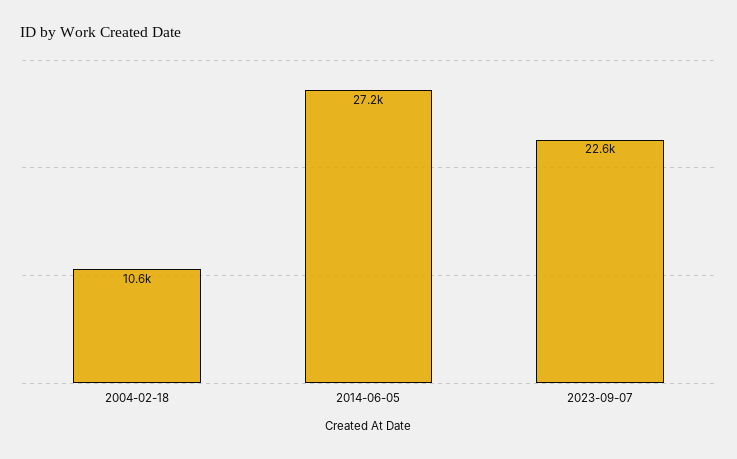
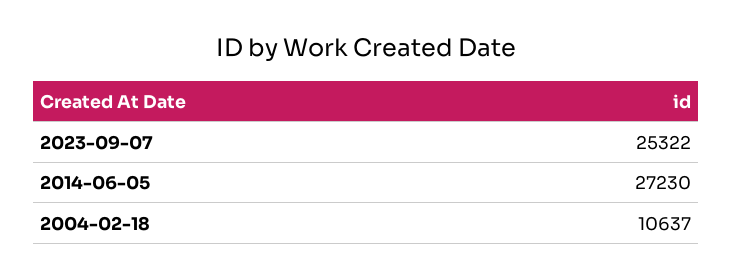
  {
    "2004-02-18": 10637,
    "2014-06-05": 27230,
-   "2023-09-07": 22600
+   "2023-09-07": 25322
  }

